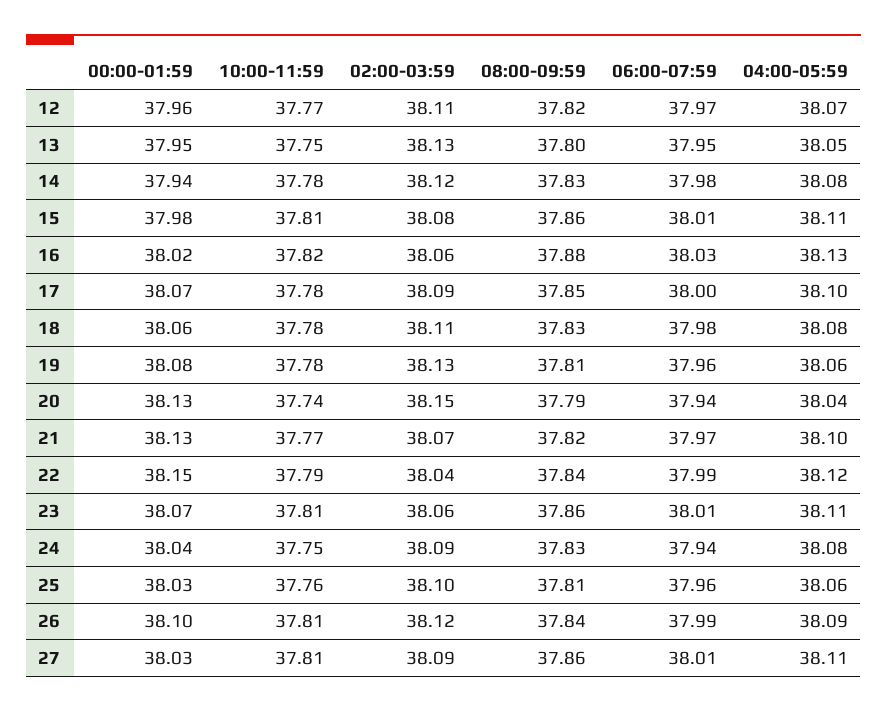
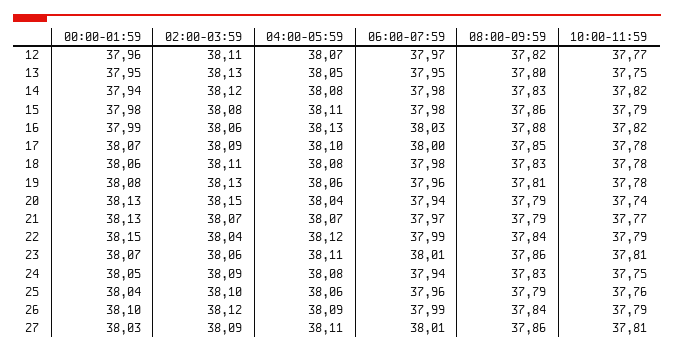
  {
    "00:00-01:59": {
      "12": 37.96,
      "13": 37.95,
      "14": 37.94,
      "15": 37.98,
-     "16": 38.02,
+     "16": 37.99,
      "17": 38.07,
      "18": 38.06,
      "19": 38.08,
      "20": 38.13,
      "21": 38.13,
      "22": 38.15,
      "23": 38.07,
-     "24": 38.04,
+     "24": 38.05,
-     "25": 38.03,
+     "25": 38.04,
      "26": 38.1,
      "27": 38.03
    },
    "10:00-11:59": {
      "12": 37.77,
      "13": 37.75,
-     "14": 37.78,
+     "14": 37.82,
-     "15": 37.81,
+     "15": 37.79,
      "16": 37.82,
      "17": 37.78,
      "18": 37.78,
      "19": 37.78,
      "20": 37.74,
      "21": 37.77,
      "22": 37.79,
      "23": 37.81,
      "24": 37.75,
      "25": 37.76,
-     "26": 37.81,
+     "26": 37.79,
      "27": 37.81
    },
    "02:00-03:59": {
      "12": 38.11,
      "13": 38.13,
      "14": 38.12,
      "15": 38.08,
      "16": 38.06,
      "17": 38.09,
      "18": 38.11,
      "19": 38.13,
      "20": 38.15,
      "21": 38.07,
      "22": 38.04,
      "23": 38.06,
      "24": 38.09,
      "25": 38.1,
      "26": 38.12,
      "27": 38.09
    },
    "08:00-09:59": {
      "12": 37.82,
      "13": 37.8,
      "14": 37.83,
      "15": 37.86,
      "16": 37.88,
      "17": 37.85,
      "18": 37.83,
      "19": 37.81,
      "20": 37.79,
-     "21": 37.82,
+     "21": 37.79,
      "22": 37.84,
      "23": 37.86,
      "24": 37.83,
-     "25": 37.81,
+     "25": 37.79,
      "26": 37.84,
      "27": 37.86
    },
    "06:00-07:59": {
      "12": 37.97,
      "13": 37.95,
      "14": 37.98,
-     "15": 38.01,
+     "15": 37.98,
      "16": 38.03,
      "17": 38,
      "18": 37.98,
      "19": 37.96,
      "20": 37.94,
      "21": 37.97,
      "22": 37.99,
      "23": 38.01,
      "24": 37.94,
      "25": 37.96,
      "26": 37.99,
      "27": 38.01
    },
    "04:00-05:59": {
      "12": 38.07,
      "13": 38.05,
      "14": 38.08,
      "15": 38.11,
      "16": 38.13,
      "17": 38.1,
      "18": 38.08,
      "19": 38.06,
      "20": 38.04,
-     "21": 38.1,
+     "21": 38.07,
      "22": 38.12,
      "23": 38.11,
      "24": 38.08,
      "25": 38.06,
      "26": 38.09,
      "27": 38.11
    }
  }

